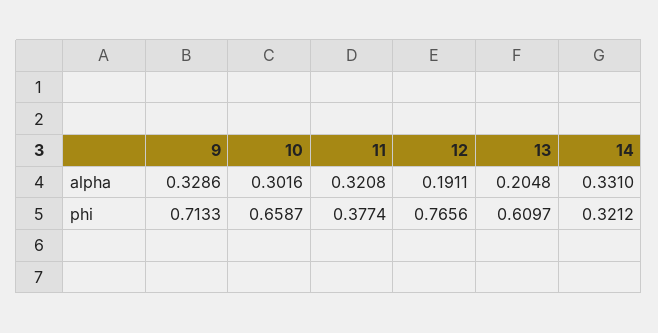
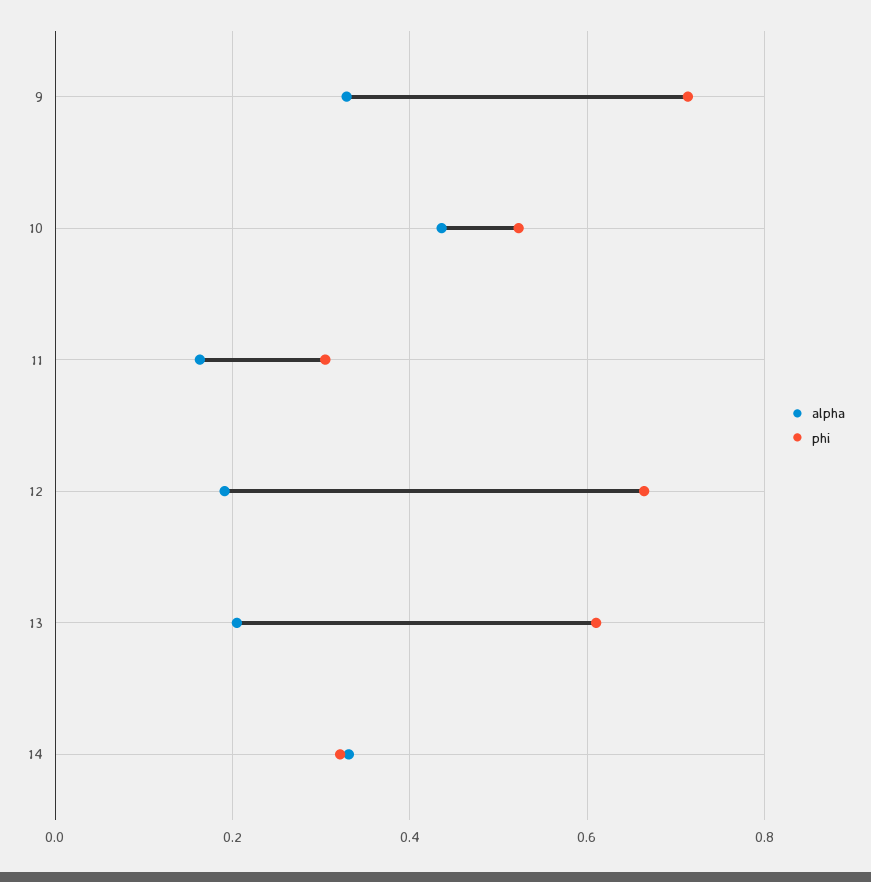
  {
    "alpha": {
      "9": 0.3286,
-     "10": 0.3016,
+     "10": 0.44,
-     "11": 0.3208,
+     "11": 0.16,
      "12": 0.1911,
      "13": 0.2048,
      "14": 0.331
    },
    "phi": {
      "9": 0.7133,
-     "10": 0.6587,
+     "10": 0.52,
-     "11": 0.3774,
+     "11": 0.3,
-     "12": 0.7656,
+     "12": 0.66,
      "13": 0.6097,
      "14": 0.3212
    }
  }

